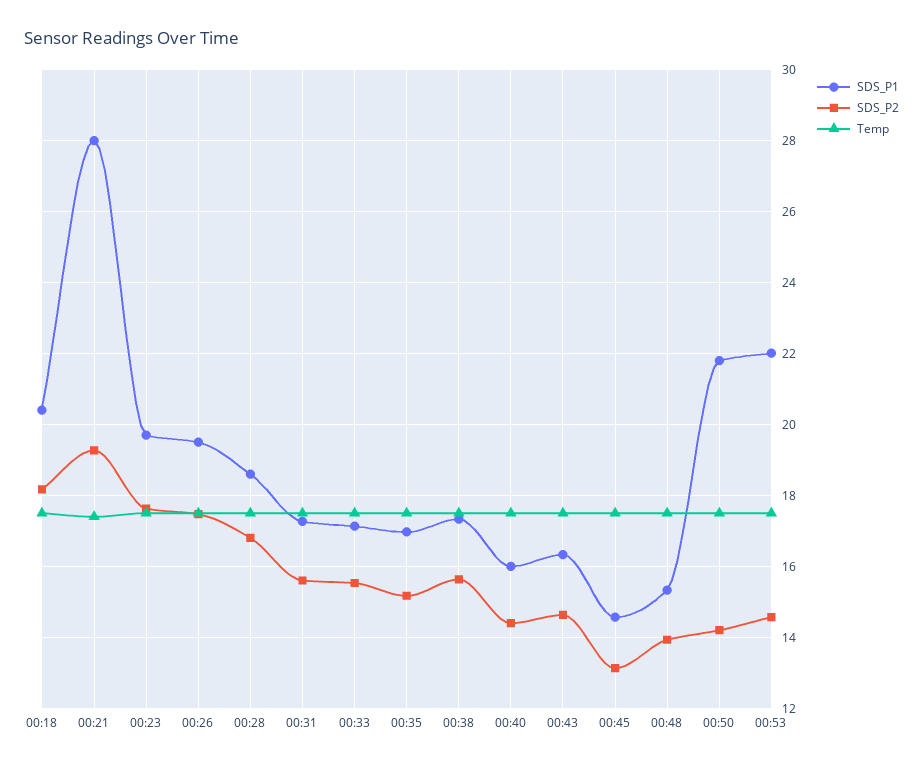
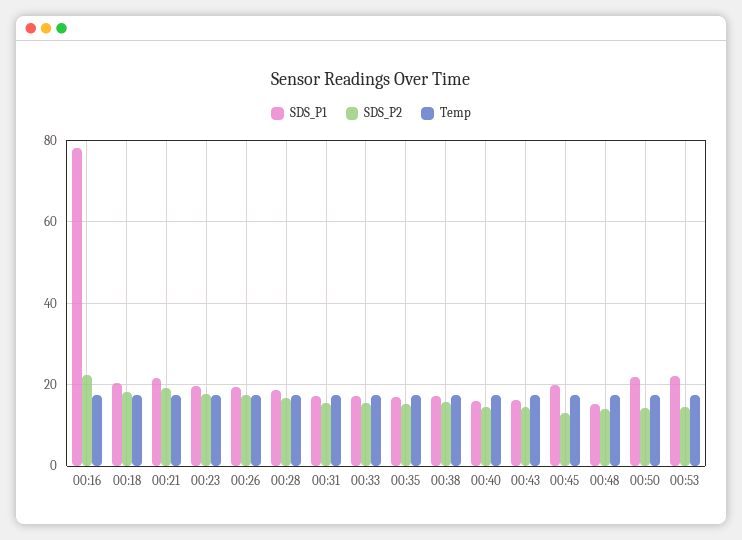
  {
    "SDS_P1": {
      "00:18": 20.4,
-     "00:21": 28,
+     "00:21": 22,
      "00:23": 19.8,
      "00:26": 19.6,
      "00:28": 18.6,
      "00:31": 17.2,
      "00:33": 17.2,
      "00:35": 17,
      "00:38": 17.4,
      "00:40": 16,
      "00:43": 16.4,
-     "00:45": 14.6,
+     "00:45": 20,
      "00:48": 15.4,
      "00:50": 21.8,
-     "00:53": 22
+     "00:53": 22,
+     "00:16": 78
    },
    "SDS_P2": {
      "00:18": 18.2,
      "00:21": 19.2,
      "00:23": 17.6,
      "00:26": 17.4,
      "00:28": 16.8,
      "00:31": 15.6,
      "00:33": 15.6,
      "00:35": 15.2,
      "00:38": 15.6,
      "00:40": 14.4,
      "00:43": 14.6,
      "00:45": 13.2,
      "00:48": 14,
      "00:50": 14.2,
-     "00:53": 14.6
+     "00:53": 14.6,
+     "00:16": 22
    },
    "Temp": {
      "00:18": 17.6,
      "00:21": 17.4,
      "00:23": 17.6,
      "00:26": 17.6,
      "00:28": 17.6,
      "00:31": 17.6,
      "00:33": 17.6,
      "00:35": 17.6,
      "00:38": 17.6,
      "00:40": 17.6,
      "00:43": 17.6,
      "00:45": 17.6,
      "00:48": 17.6,
      "00:50": 17.6,
-     "00:53": 17.6
+     "00:53": 17.6,
+     "00:16": 18
    }
  }

